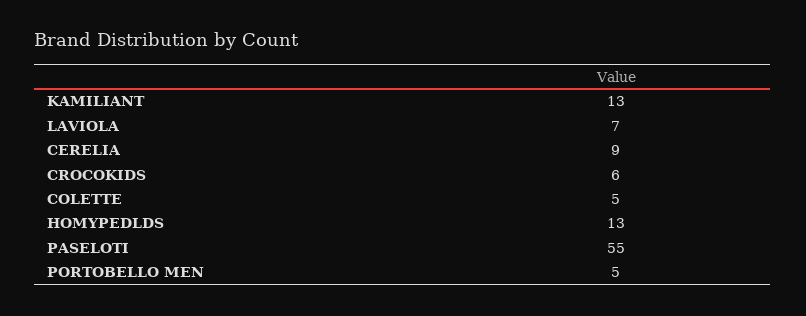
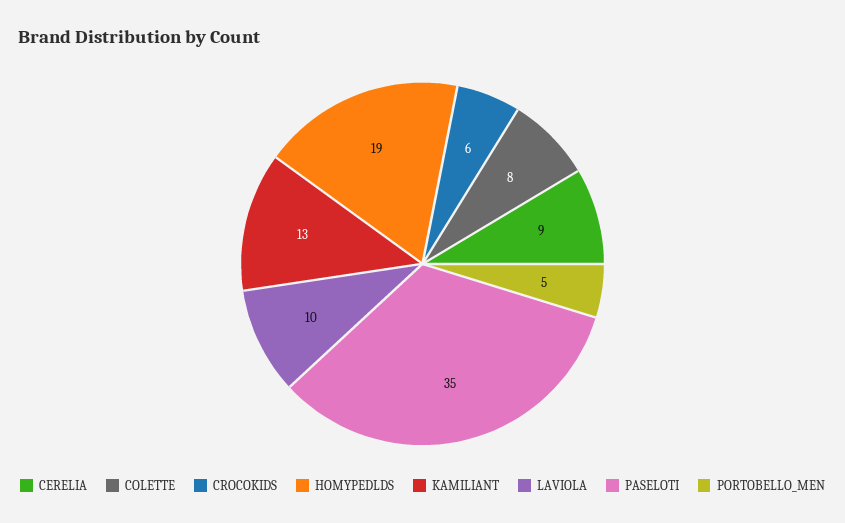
  {
    "KAMILIANT": 13,
-   "LAVIOLA": 7,
+   "LAVIOLA": 10,
    "CERELIA": 9,
    "CROCOKIDS": 6,
-   "COLETTE": 5,
+   "COLETTE": 8,
-   "HOMYPEDLDS": 13,
+   "HOMYPEDLDS": 19,
-   "PASELOTI": 55,
+   "PASELOTI": 35,
    "PORTOBELLO MEN": 5
  }

